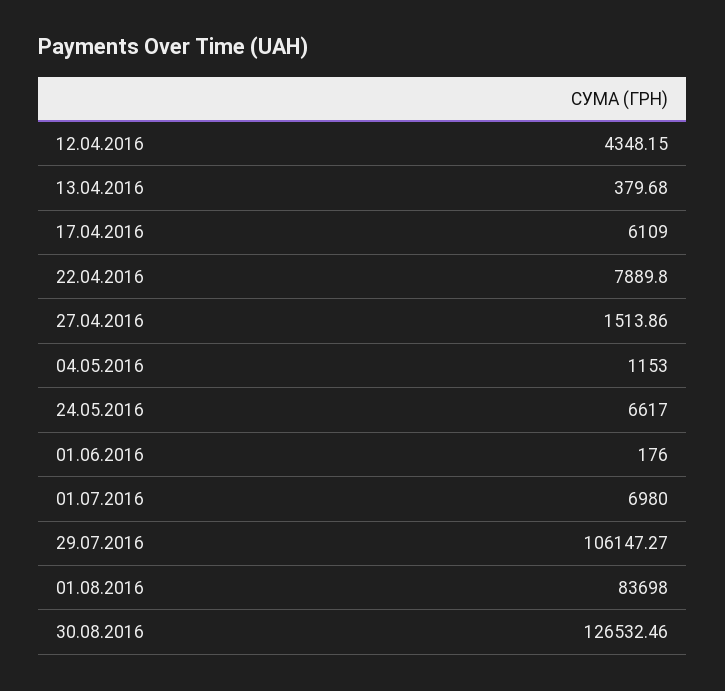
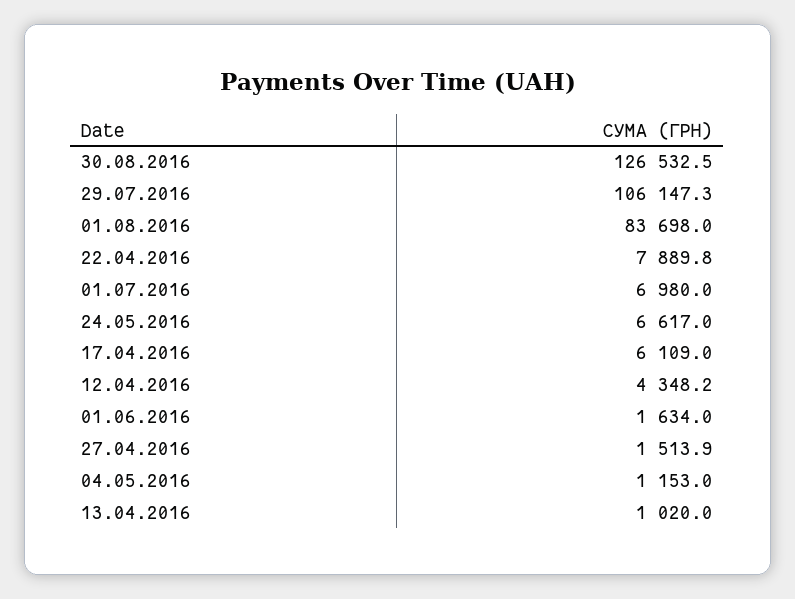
  {
    "12.04.2016": 4348.15,
-   "13.04.2016": 379.68,
+   "13.04.2016": 1020,
    "17.04.2016": 6109,
    "22.04.2016": 7889.8,
    "27.04.2016": 1513.86,
    "04.05.2016": 1153,
    "24.05.2016": 6617,
-   "01.06.2016": 176,
+   "01.06.2016": 1634,
    "01.07.2016": 6980,
    "29.07.2016": 106147.27,
    "01.08.2016": 83698,
    "30.08.2016": 126532.46
  }

